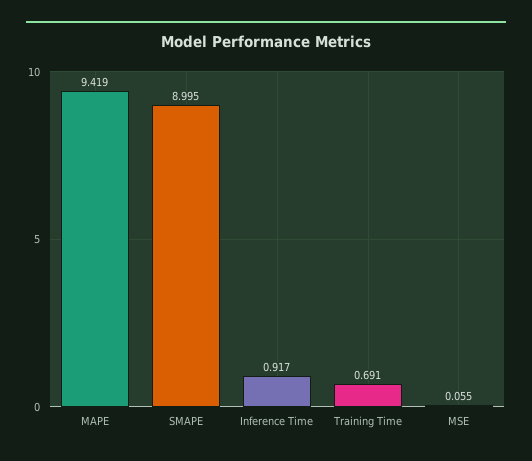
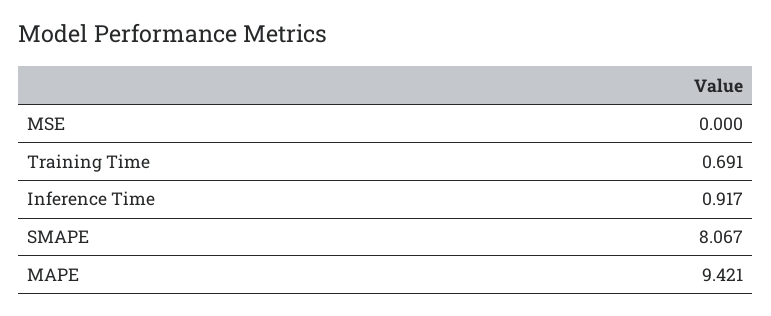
  {
-   "MAPE": 9.419,
+   "MAPE": 9.421,
-   "SMAPE": 8.995,
+   "SMAPE": 8.067,
    "Inference Time": 0.917,
    "Training Time": 0.691,
-   "MSE": 0.055
+   "MSE": 0
  }

